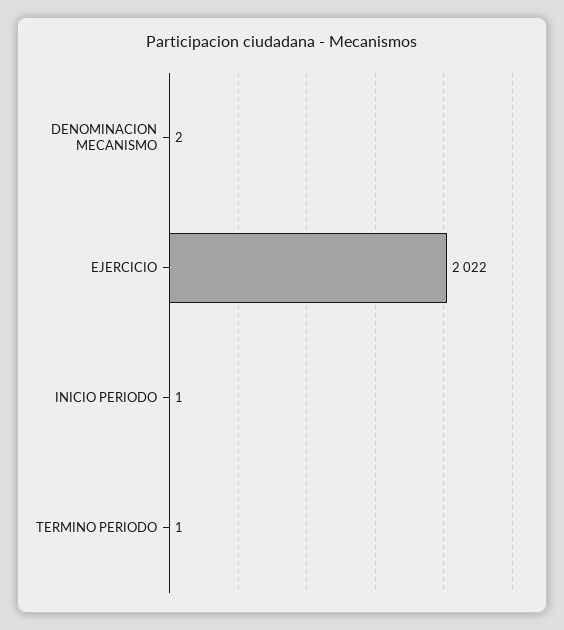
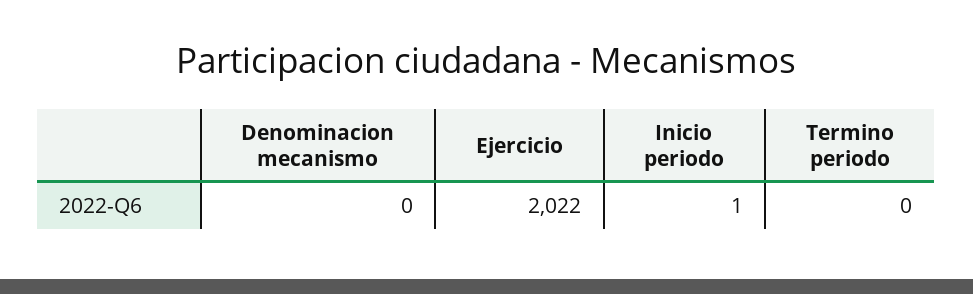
  {
-   "DENOMINACION MECANISMO": 2,
+   "DENOMINACION MECANISMO": 0,
    "EJERCICIO": 2022,
    "INICIO PERIODO": 1,
-   "TERMINO PERIODO": 1
+   "TERMINO PERIODO": 0
  }

